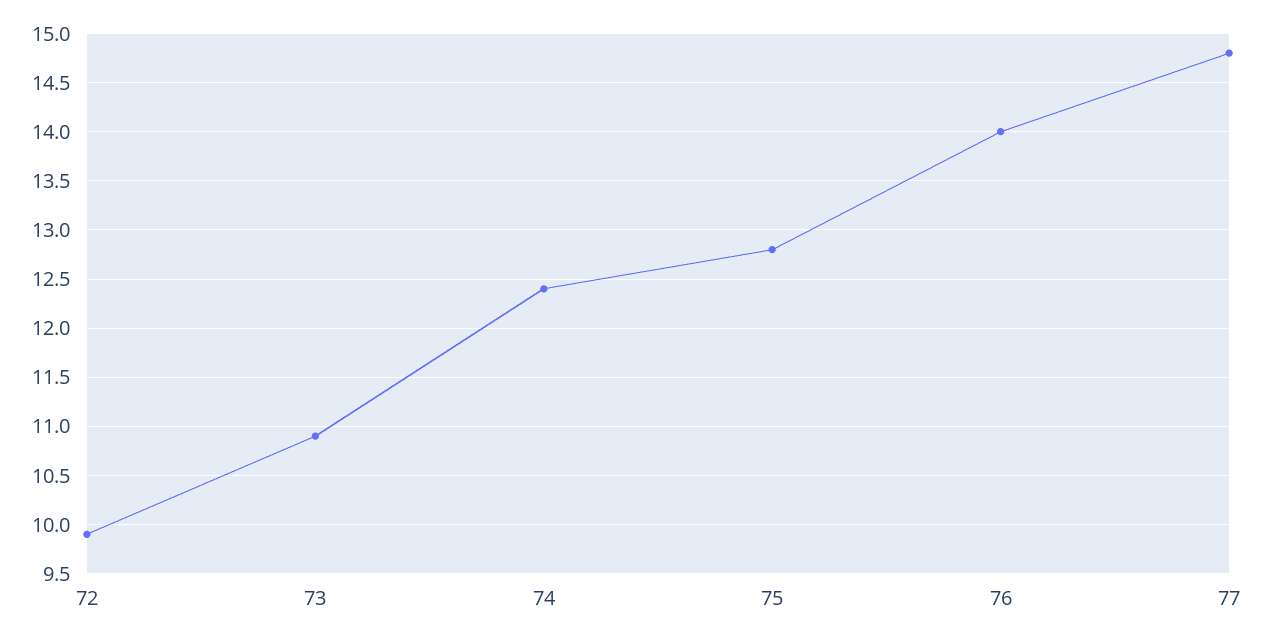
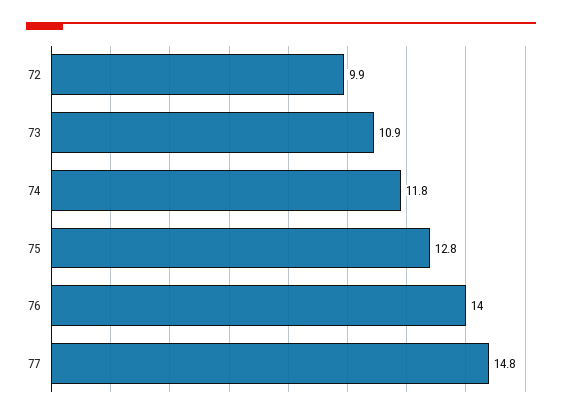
  {
    "72": 9.9,
    "73": 10.9,
-   "74": 12.4,
+   "74": 11.8,
    "75": 12.8,
    "76": 14,
    "77": 14.8
  }

